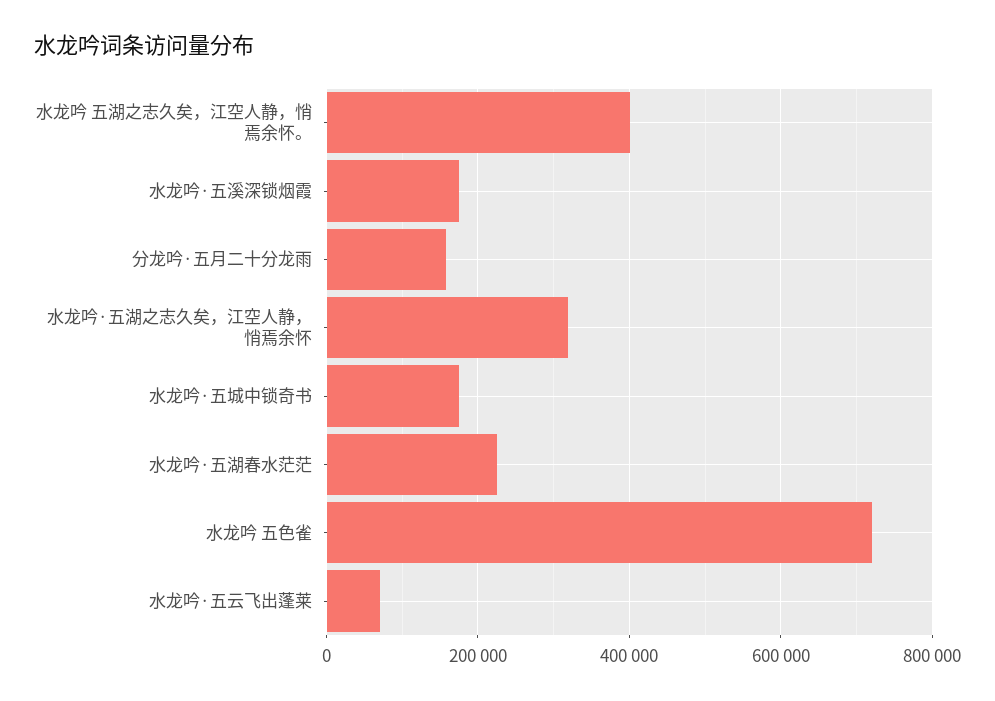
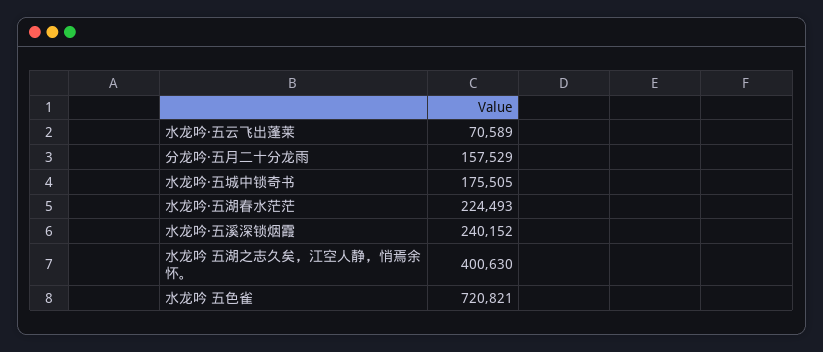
  {
    "水龙吟 五湖之志久矣，江空人静，悄焉余怀。": 400630,
-   "水龙吟·五溪深锁烟霞": 180000,
+   "水龙吟·五溪深锁烟霞": 240152,
    "分龙吟·五月二十分龙雨": 157529,
-   "水龙吟·五湖之志久矣，江空人静，悄焉余怀": 320000,
    "水龙吟·五城中锁奇书": 175505,
    "水龙吟·五湖春水茫茫": 224493,
    "水龙吟 五色雀": 720821,
    "水龙吟·五云飞出蓬莱": 70589
  }

